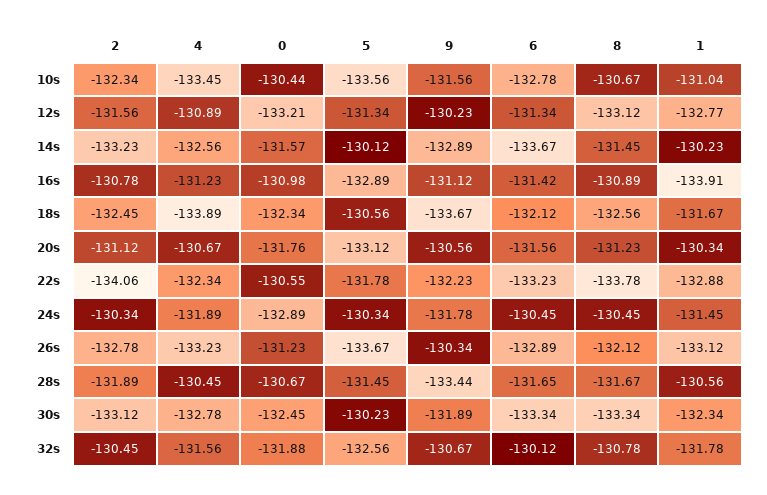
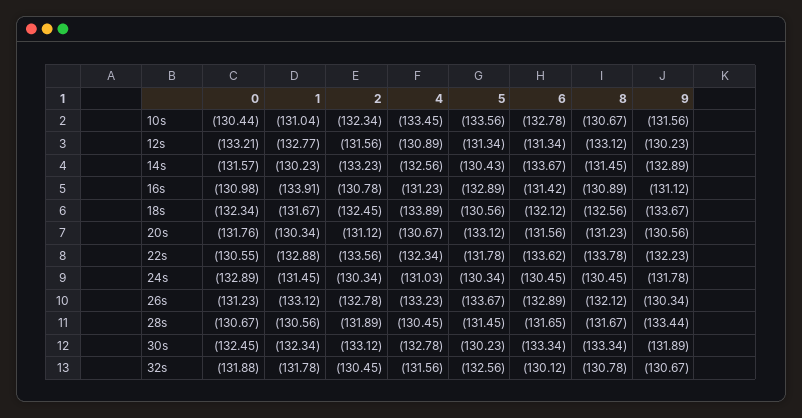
  {
    "2": {
      "10s": -132.34,
      "12s": -131.56,
      "14s": -133.23,
      "16s": -130.78,
      "18s": -132.45,
      "20s": -131.12,
-     "22s": -134.06,
+     "22s": -133.56,
      "24s": -130.34,
      "26s": -132.78,
      "28s": -131.89,
      "30s": -133.12,
      "32s": -130.45
    },
    "4": {
      "10s": -133.45,
      "12s": -130.89,
      "14s": -132.56,
      "16s": -131.23,
      "18s": -133.89,
      "20s": -130.67,
      "22s": -132.34,
-     "24s": -131.89,
+     "24s": -131.03,
      "26s": -133.23,
      "28s": -130.45,
      "30s": -132.78,
      "32s": -131.56
    },
    "0": {
      "10s": -130.44,
      "12s": -133.21,
      "14s": -131.57,
      "16s": -130.98,
      "18s": -132.34,
      "20s": -131.76,
      "22s": -130.55,
      "24s": -132.89,
      "26s": -131.23,
      "28s": -130.67,
      "30s": -132.45,
      "32s": -131.88
    },
    "5": {
      "10s": -133.56,
      "12s": -131.34,
-     "14s": -130.12,
+     "14s": -130.43,
      "16s": -132.89,
      "18s": -130.56,
      "20s": -133.12,
      "22s": -131.78,
      "24s": -130.34,
      "26s": -133.67,
      "28s": -131.45,
      "30s": -130.23,
      "32s": -132.56
    },
    "9": {
      "10s": -131.56,
      "12s": -130.23,
      "14s": -132.89,
      "16s": -131.12,
      "18s": -133.67,
      "20s": -130.56,
      "22s": -132.23,
      "24s": -131.78,
      "26s": -130.34,
      "28s": -133.44,
      "30s": -131.89,
      "32s": -130.67
    },
    "6": {
      "10s": -132.78,
      "12s": -131.34,
      "14s": -133.67,
      "16s": -131.42,
      "18s": -132.12,
      "20s": -131.56,
-     "22s": -133.23,
+     "22s": -133.62,
      "24s": -130.45,
      "26s": -132.89,
      "28s": -131.65,
      "30s": -133.34,
      "32s": -130.12
    },
    "8": {
      "10s": -130.67,
      "12s": -133.12,
      "14s": -131.45,
      "16s": -130.89,
      "18s": -132.56,
      "20s": -131.23,
      "22s": -133.78,
      "24s": -130.45,
      "26s": -132.12,
      "28s": -131.67,
      "30s": -133.34,
      "32s": -130.78
    },
    "1": {
      "10s": -131.04,
      "12s": -132.77,
      "14s": -130.23,
      "16s": -133.91,
      "18s": -131.67,
      "20s": -130.34,
      "22s": -132.88,
      "24s": -131.45,
      "26s": -133.12,
      "28s": -130.56,
      "30s": -132.34,
      "32s": -131.78
    }
  }

